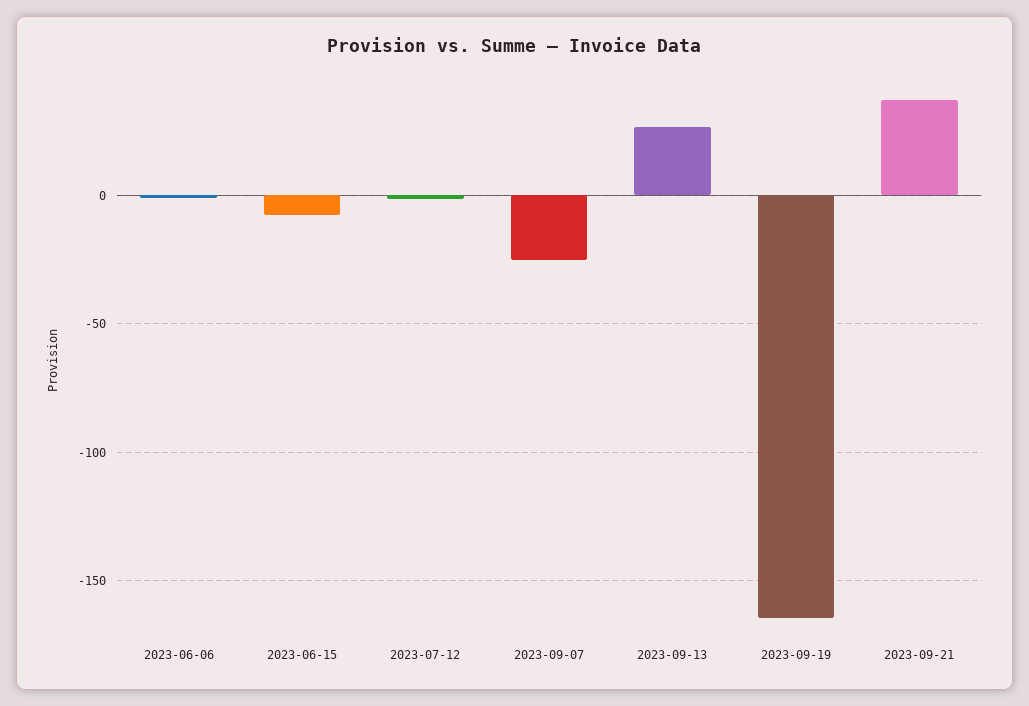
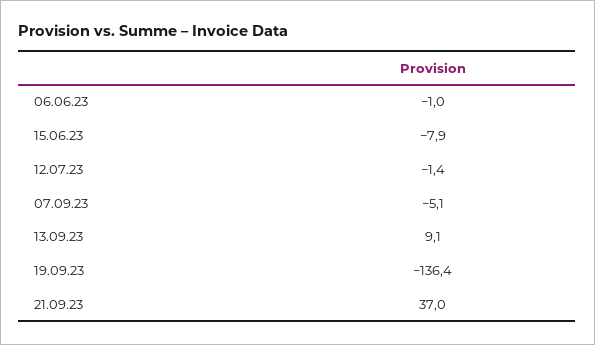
  {
    "2023-06-06": -1,
    "2023-06-15": -7.9,
    "2023-07-12": -1.4,
-   "2023-09-07": -25,
+   "2023-09-07": -5.1,
-   "2023-09-13": 25,
+   "2023-09-13": 9.1,
-   "2023-09-19": -165,
+   "2023-09-19": -136.4,
    "2023-09-21": 37
  }

